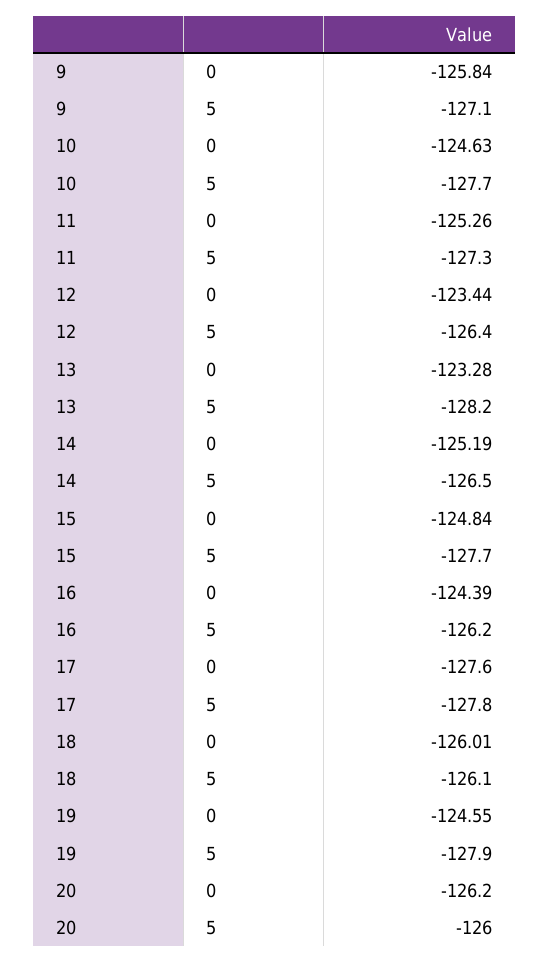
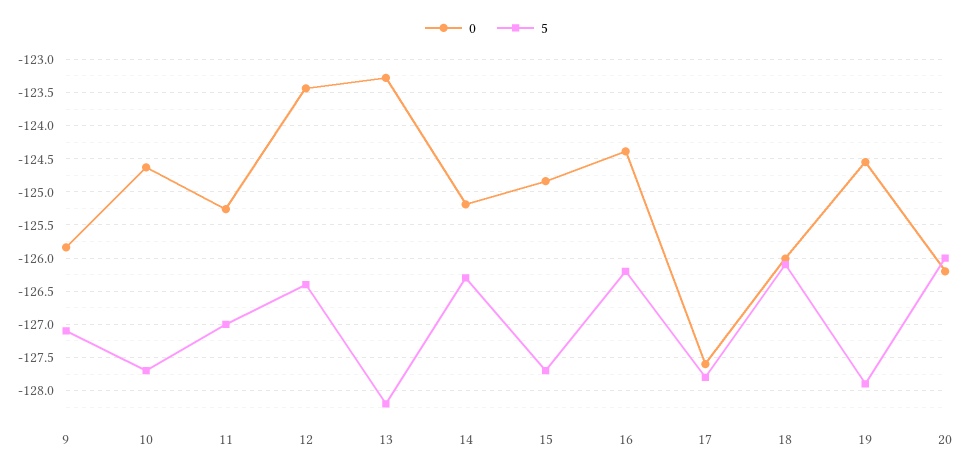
  {
    "0": {
      "9": -125.84,
      "10": -124.63,
      "11": -125.26,
      "12": -123.44,
      "13": -123.28,
      "14": -125.19,
      "15": -124.84,
      "16": -124.39,
      "17": -127.6,
      "18": -126.01,
      "19": -124.55,
      "20": -126.2
    },
    "5": {
      "9": -127.1,
      "10": -127.7,
-     "11": -127.3,
+     "11": -127,
      "12": -126.4,
      "13": -128.2,
-     "14": -126.5,
+     "14": -126.3,
      "15": -127.7,
      "16": -126.2,
      "17": -127.8,
      "18": -126.1,
      "19": -127.9,
      "20": -126
    }
  }

